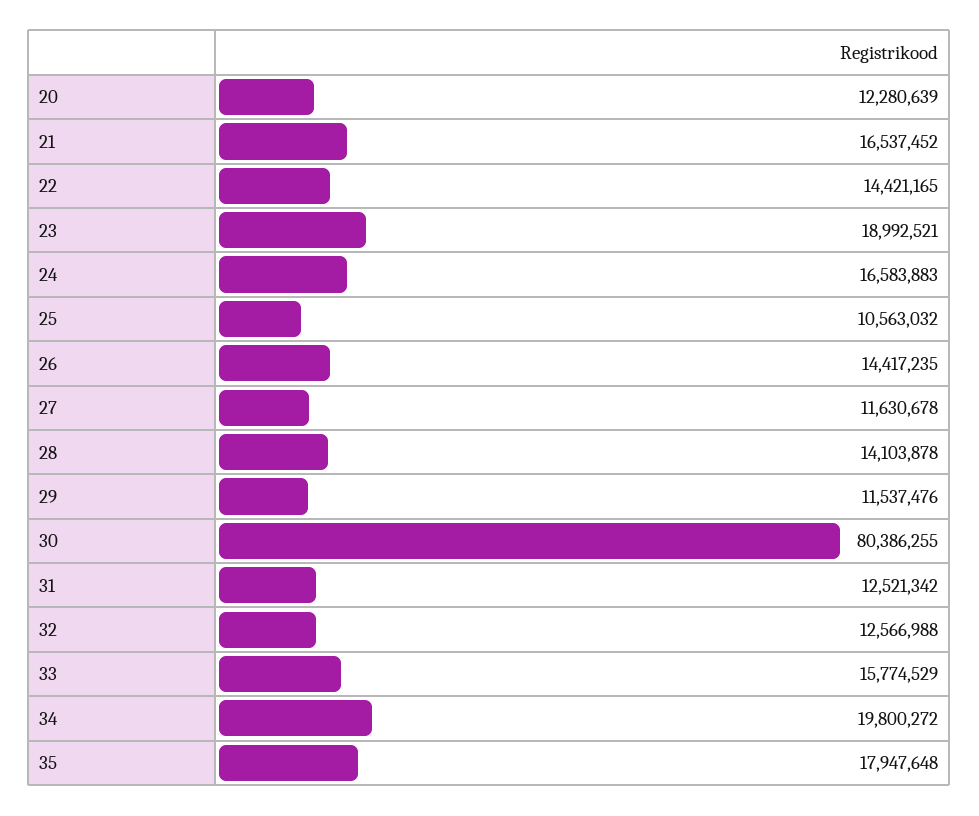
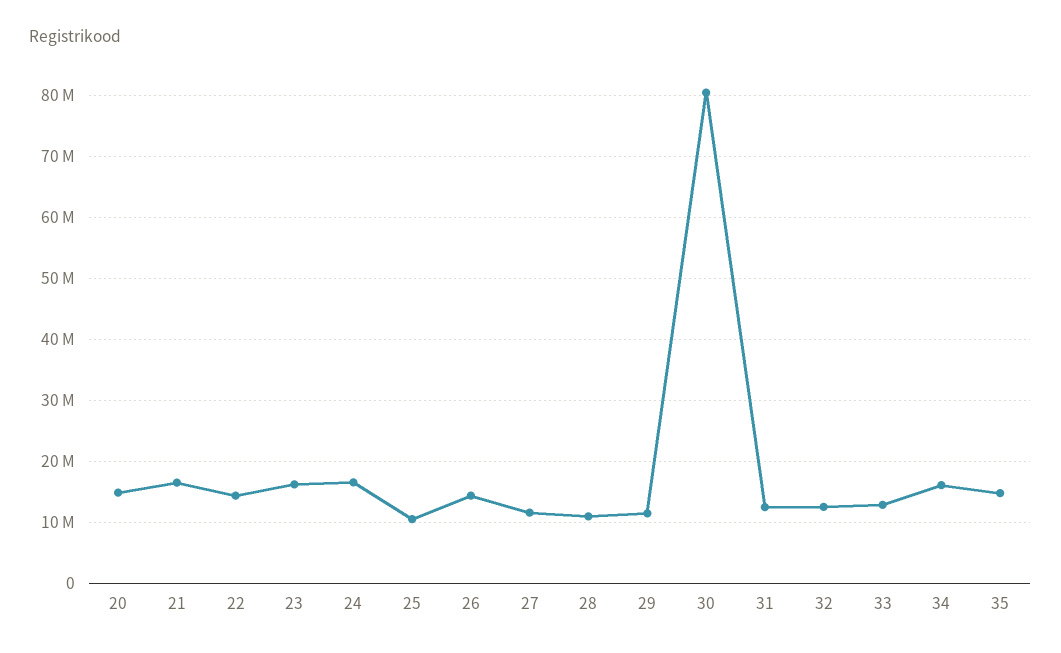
  {
-   "20": 12280639,
+   "20": 15000000,
    "21": 16537452,
    "22": 14421165,
-   "23": 18992521,
+   "23": 16000000,
    "24": 16583883,
    "25": 10563032,
    "26": 14417235,
    "27": 11630678,
-   "28": 14103878,
+   "28": 11000000,
    "29": 11537476,
    "30": 80386255,
    "31": 12521342,
    "32": 12566988,
-   "33": 15774529,
+   "33": 13000000,
-   "34": 19800272,
+   "34": 16000000,
-   "35": 17947648
+   "35": 15000000
  }

